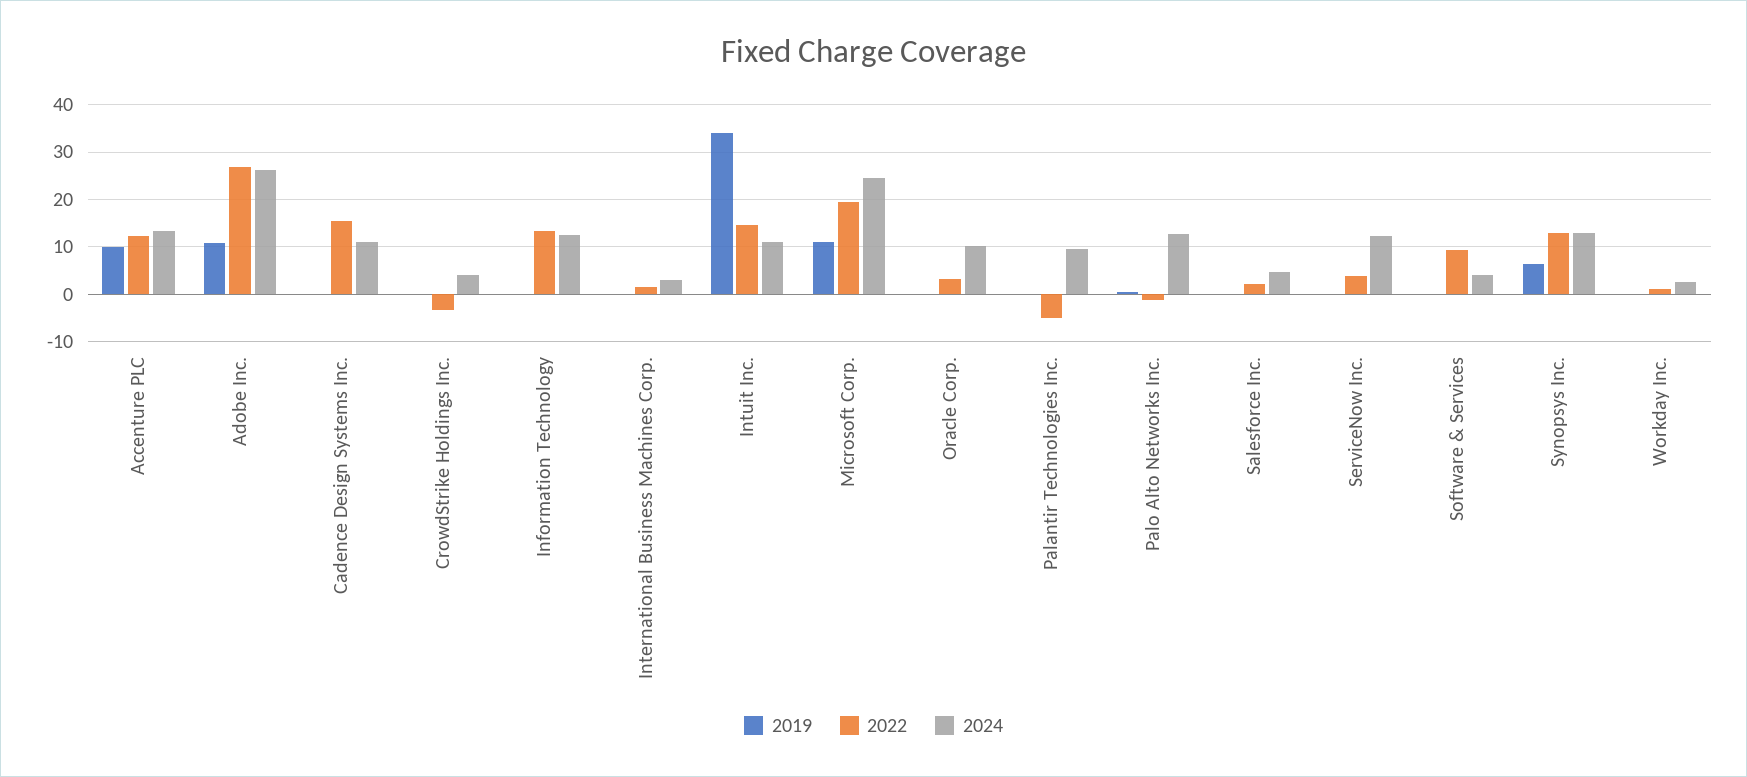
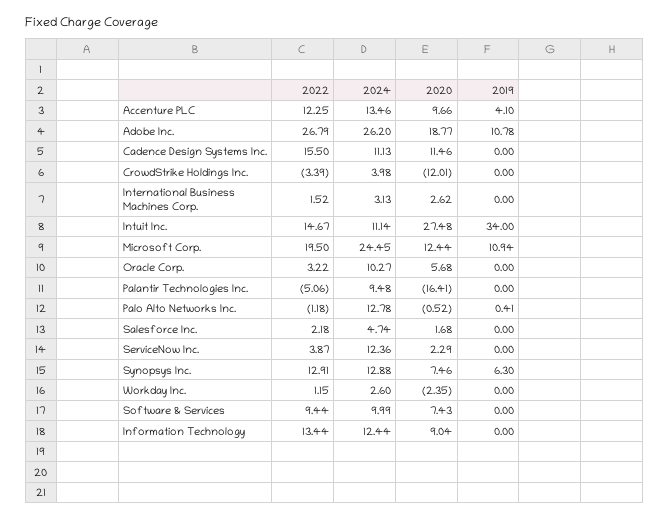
  {
    "2019": {
-     "Accenture PLC": 10,
+     "Accenture PLC": 4.1,
      "Adobe Inc.": 10.78,
      "Cadence Design Systems Inc.": 0,
      "CrowdStrike Holdings Inc.": 0,
      "Information Technology": 0,
      "International Business Machines Corp.": 0,
      "Intuit Inc.": 34,
      "Microsoft Corp.": 10.94,
      "Oracle Corp.": 0,
      "Palantir Technologies Inc.": 0,
      "Palo Alto Networks Inc.": 0.41,
      "Salesforce Inc.": 0,
      "ServiceNow Inc.": 0,
      "Software & Services": 0,
      "Synopsys Inc.": 6.3,
      "Workday Inc.": 0
    },
    "2022": {
      "Accenture PLC": 12.25,
      "Adobe Inc.": 26.79,
      "Cadence Design Systems Inc.": 15.5,
      "CrowdStrike Holdings Inc.": -3.39,
      "Information Technology": 13.44,
      "International Business Machines Corp.": 1.52,
      "Intuit Inc.": 14.67,
      "Microsoft Corp.": 19.5,
      "Oracle Corp.": 3.22,
      "Palantir Technologies Inc.": -5.06,
      "Palo Alto Networks Inc.": -1.18,
      "Salesforce Inc.": 2.18,
      "ServiceNow Inc.": 3.87,
      "Software & Services": 9.44,
      "Synopsys Inc.": 12.91,
      "Workday Inc.": 1.15
    },
    "2024": {
      "Accenture PLC": 13.46,
      "Adobe Inc.": 26.2,
      "Cadence Design Systems Inc.": 11.13,
      "CrowdStrike Holdings Inc.": 3.98,
      "Information Technology": 12.44,
      "International Business Machines Corp.": 3.13,
      "Intuit Inc.": 11.14,
      "Microsoft Corp.": 24.45,
      "Oracle Corp.": 10.27,
      "Palantir Technologies Inc.": 9.48,
      "Palo Alto Networks Inc.": 12.78,
      "Salesforce Inc.": 4.74,
      "ServiceNow Inc.": 12.36,
-     "Software & Services": 4,
+     "Software & Services": 9.99,
      "Synopsys Inc.": 12.88,
      "Workday Inc.": 2.6
-   }
+   },
+   "2020": {
+     "Accenture PLC": 9.66,
+     "Adobe Inc.": 18.77,
+     "Cadence Design Systems Inc.": 11.46,
+     "CrowdStrike Holdings Inc.": -12.01,
+     "International Business Machines Corp.": 2.62,
+     "Intuit Inc.": 27.48,
+     "Microsoft Corp.": 12.44,
+     "Oracle Corp.": 5.68,
+     "Palantir Technologies Inc.": -16.41,
+     "Palo Alto Networks Inc.": -0.52,
+     "Salesforce Inc.": 1.68,
+     "ServiceNow Inc.": 2.29,
+     "Synopsys Inc.": 7.46,
+     "Workday Inc.": -2.35,
+     "Software & Services": 7.43,
+     "Information Technology": 9.04
+   }
  }

